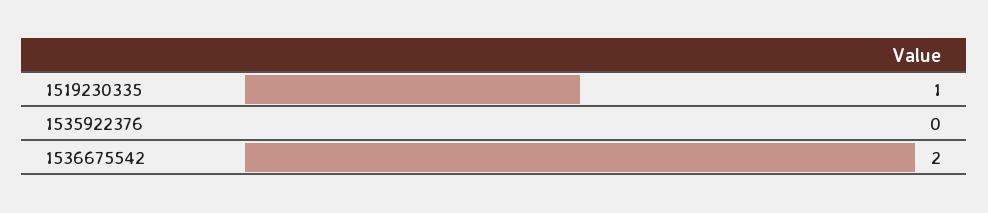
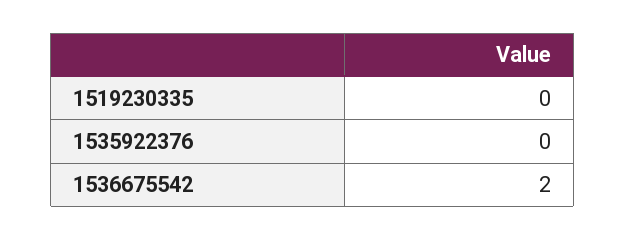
  {
-   "1519230335": 1,
+   "1519230335": 0,
    "1535922376": 0,
    "1536675542": 2
  }

